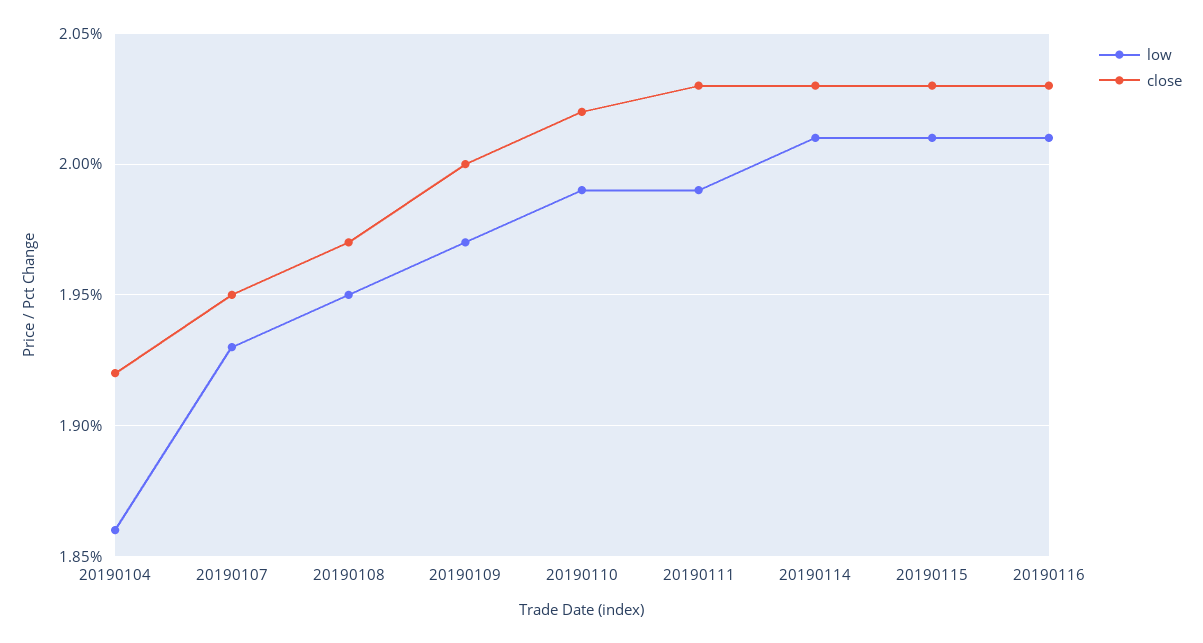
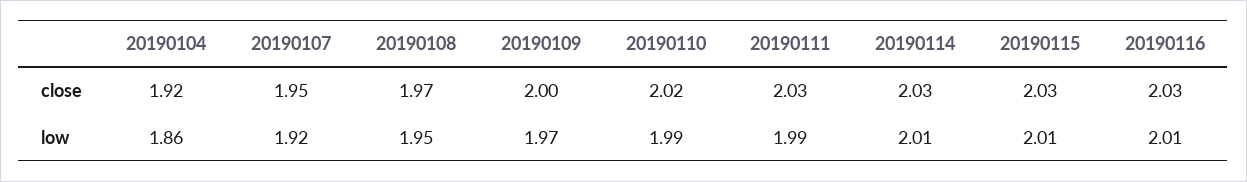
  {
    "low": {
      "20190104": 1.86,
-     "20190107": 1.93,
+     "20190107": 1.92,
      "20190108": 1.95,
      "20190109": 1.97,
      "20190110": 1.99,
      "20190111": 1.99,
      "20190114": 2.01,
      "20190115": 2.01,
      "20190116": 2.01
    },
    "close": {
      "20190104": 1.92,
      "20190107": 1.95,
      "20190108": 1.97,
      "20190109": 2,
      "20190110": 2.02,
      "20190111": 2.03,
      "20190114": 2.03,
      "20190115": 2.03,
      "20190116": 2.03
    }
  }

